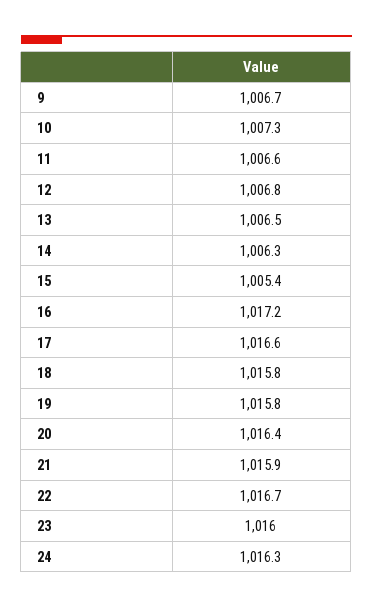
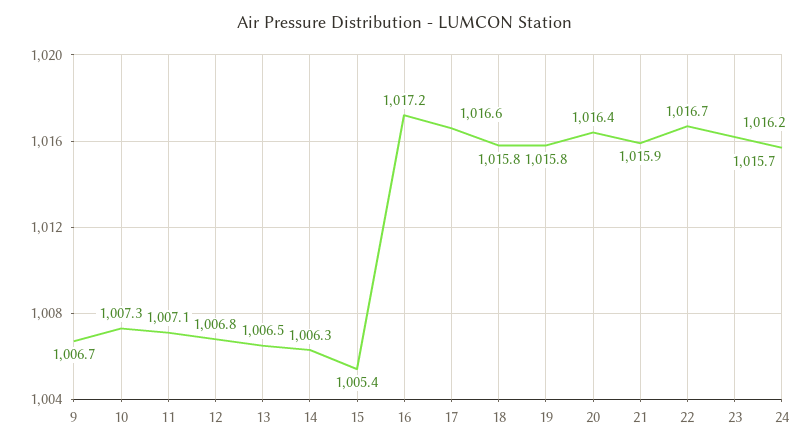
  {
    "9": 1006.7,
    "10": 1007.3,
-   "11": 1006.6,
+   "11": 1007.1,
    "12": 1006.8,
    "13": 1006.5,
    "14": 1006.3,
    "15": 1005.4,
    "16": 1017.2,
    "17": 1016.6,
    "18": 1015.8,
    "19": 1015.8,
    "20": 1016.4,
    "21": 1015.9,
    "22": 1016.7,
-   "23": 1016,
+   "23": 1016.2,
-   "24": 1016.3
+   "24": 1015.7
  }

